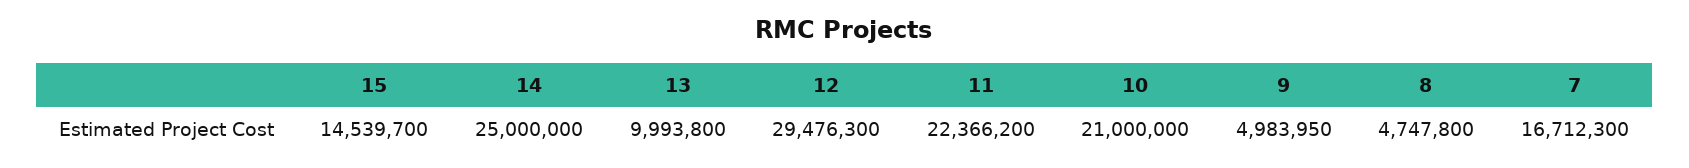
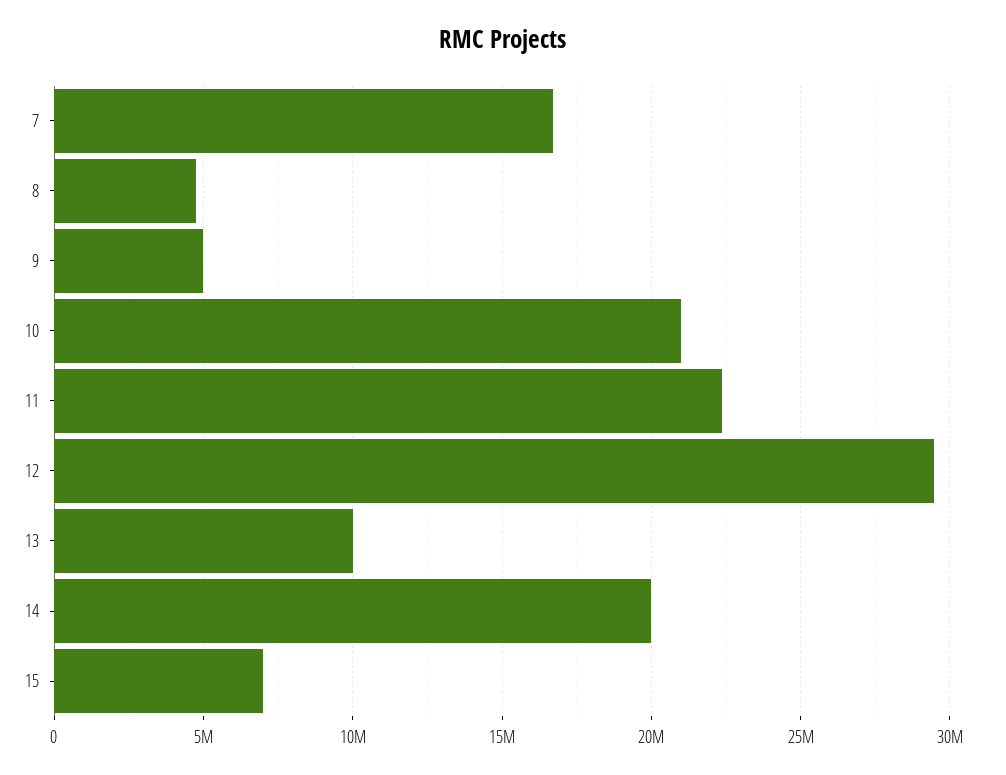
  {
-   "15": 14539700,
+   "15": 7000000,
-   "14": 25000000,
+   "14": 20000000,
    "13": 9993800,
    "12": 29476300,
    "11": 22366200,
    "10": 21000000,
    "9": 4983950,
    "8": 4747800,
    "7": 16712300
  }

